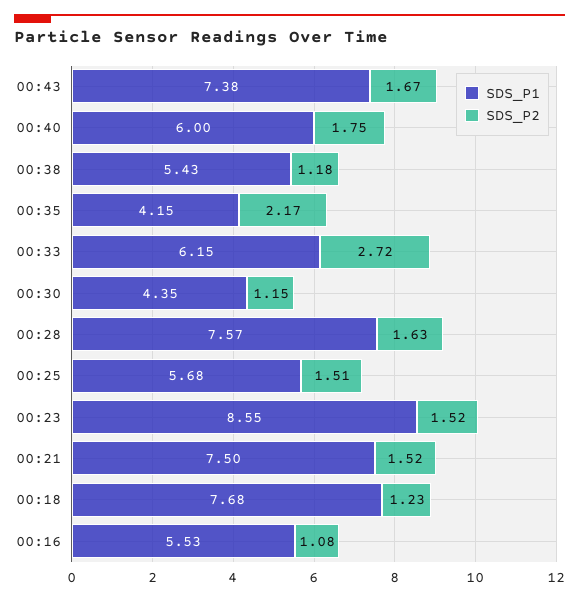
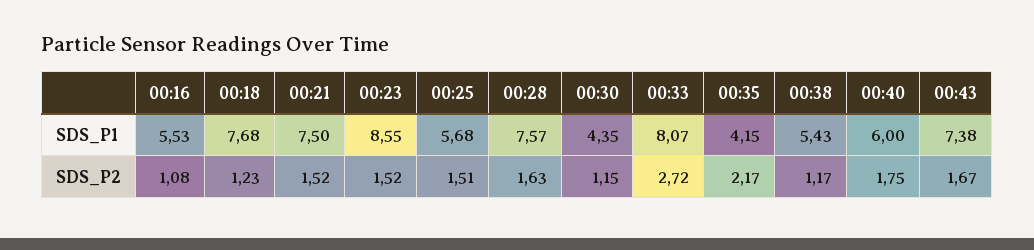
  {
    "SDS_P1": {
      "00:43": 7.38,
      "00:40": 6,
      "00:38": 5.43,
      "00:35": 4.15,
-     "00:33": 6.15,
+     "00:33": 8.07,
      "00:30": 4.35,
      "00:28": 7.57,
      "00:25": 5.68,
      "00:23": 8.55,
      "00:21": 7.5,
      "00:18": 7.68,
      "00:16": 5.53
    },
    "SDS_P2": {
      "00:43": 1.67,
      "00:40": 1.75,
-     "00:38": 1.18,
+     "00:38": 1.17,
      "00:35": 2.17,
      "00:33": 2.72,
      "00:30": 1.15,
      "00:28": 1.63,
      "00:25": 1.51,
      "00:23": 1.52,
      "00:21": 1.52,
      "00:18": 1.23,
      "00:16": 1.08
    }
  }

